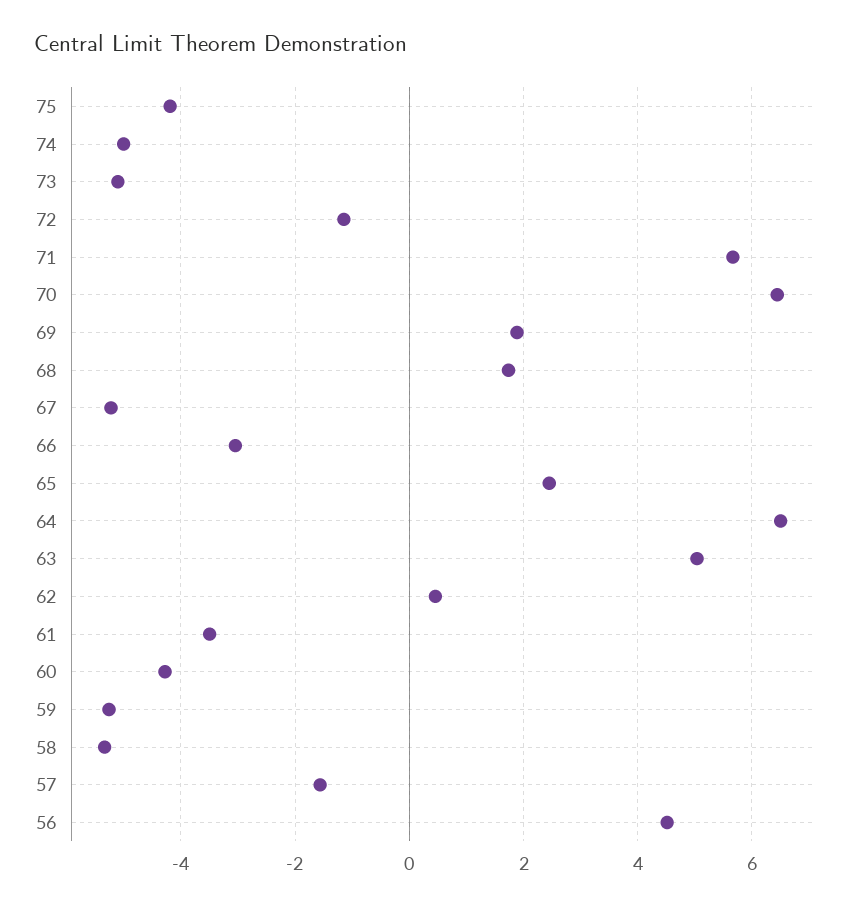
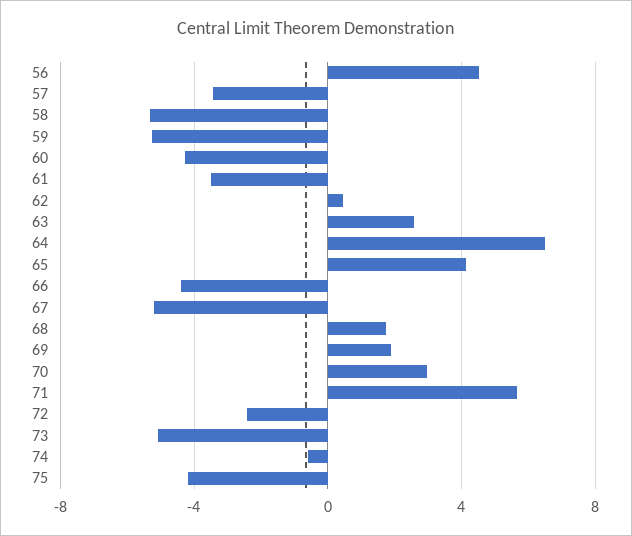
  {
    "75": -4.2,
-   "74": -5,
+   "74": -0.5,
    "73": -5.2,
-   "72": -1.2,
+   "72": -2.5,
    "71": 5.6,
-   "70": 6.4,
+   "70": 3,
    "69": 1.8,
    "68": 1.8,
    "67": -5.2,
-   "66": -3,
+   "66": -4.5,
-   "65": 2.4,
+   "65": 4,
    "64": 6.6,
-   "63": 5,
+   "63": 2.5,
    "62": 0.4,
    "61": -3.4,
    "60": -4.2,
    "59": -5.2,
    "58": -5.4,
-   "57": -1.6,
+   "57": -3.5,
    "56": 4.6
  }

